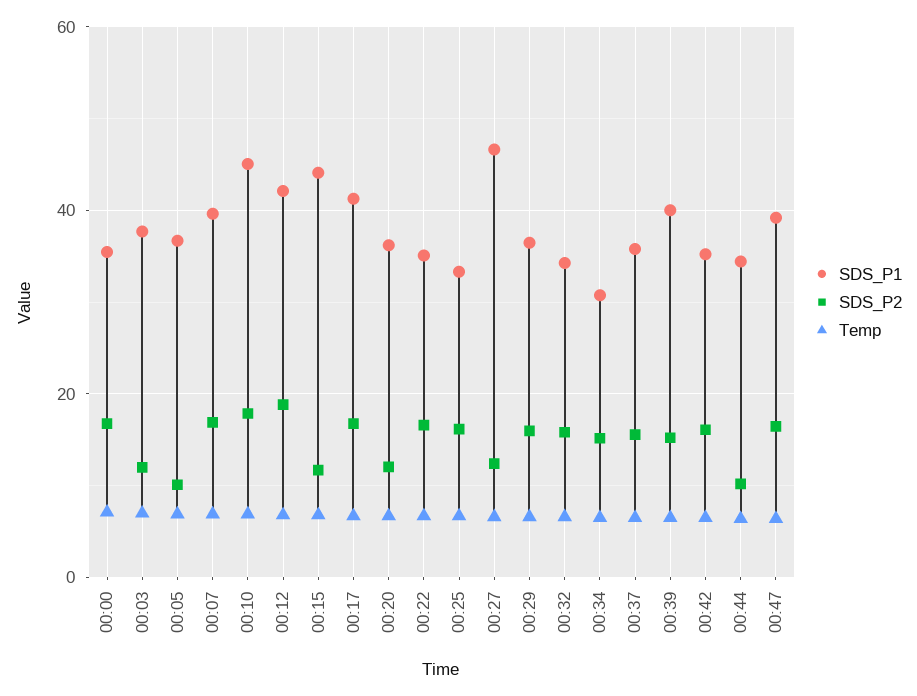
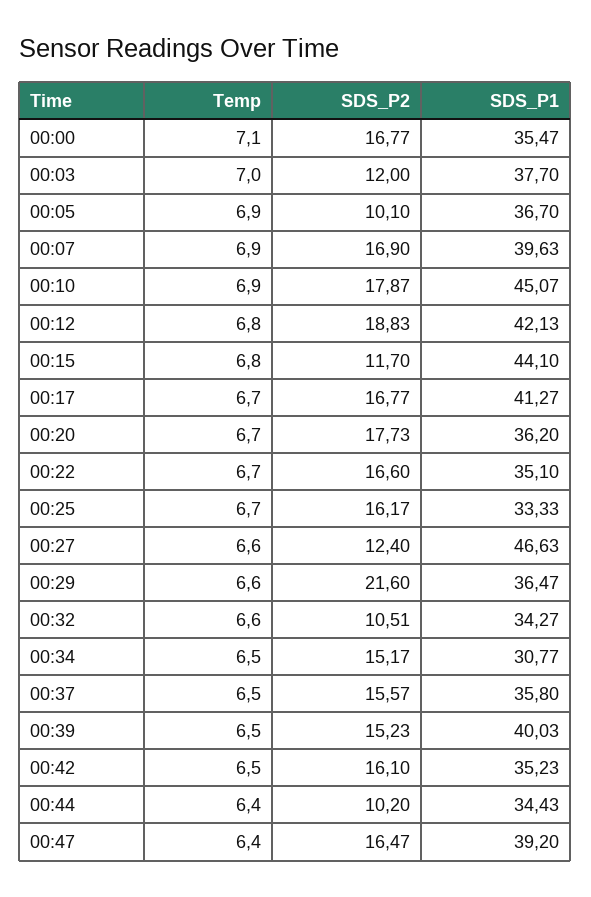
  {
    "SDS_P1": {
      "00:00": 35.47,
      "00:03": 37.7,
      "00:05": 36.7,
      "00:07": 39.63,
      "00:10": 45.07,
      "00:12": 42.13,
      "00:15": 44.1,
      "00:17": 41.27,
      "00:20": 36.2,
      "00:22": 35.1,
      "00:25": 33.33,
      "00:27": 46.63,
      "00:29": 36.47,
      "00:32": 34.27,
      "00:34": 30.77,
      "00:37": 35.8,
      "00:39": 40.03,
      "00:42": 35.23,
      "00:44": 34.43,
      "00:47": 39.2
    },
    "SDS_P2": {
      "00:00": 16.77,
      "00:03": 12,
      "00:05": 10.1,
      "00:07": 16.9,
      "00:10": 17.87,
      "00:12": 18.83,
      "00:15": 11.7,
      "00:17": 16.77,
-     "00:20": 12,
+     "00:20": 17.73,
      "00:22": 16.6,
      "00:25": 16.17,
      "00:27": 12.4,
-     "00:29": 16,
+     "00:29": 21.6,
-     "00:32": 16,
+     "00:32": 10.51,
      "00:34": 15.17,
      "00:37": 15.57,
      "00:39": 15.23,
      "00:42": 16.1,
      "00:44": 10.2,
      "00:47": 16.47
    },
    "Temp": {
      "00:00": 7.1,
      "00:03": 7,
      "00:05": 6.9,
      "00:07": 6.9,
      "00:10": 6.9,
      "00:12": 6.8,
      "00:15": 6.8,
      "00:17": 6.7,
      "00:20": 6.7,
      "00:22": 6.7,
      "00:25": 6.7,
      "00:27": 6.6,
      "00:29": 6.6,
      "00:32": 6.6,
      "00:34": 6.5,
      "00:37": 6.5,
      "00:39": 6.5,
      "00:42": 6.5,
      "00:44": 6.4,
      "00:47": 6.4
    }
  }

